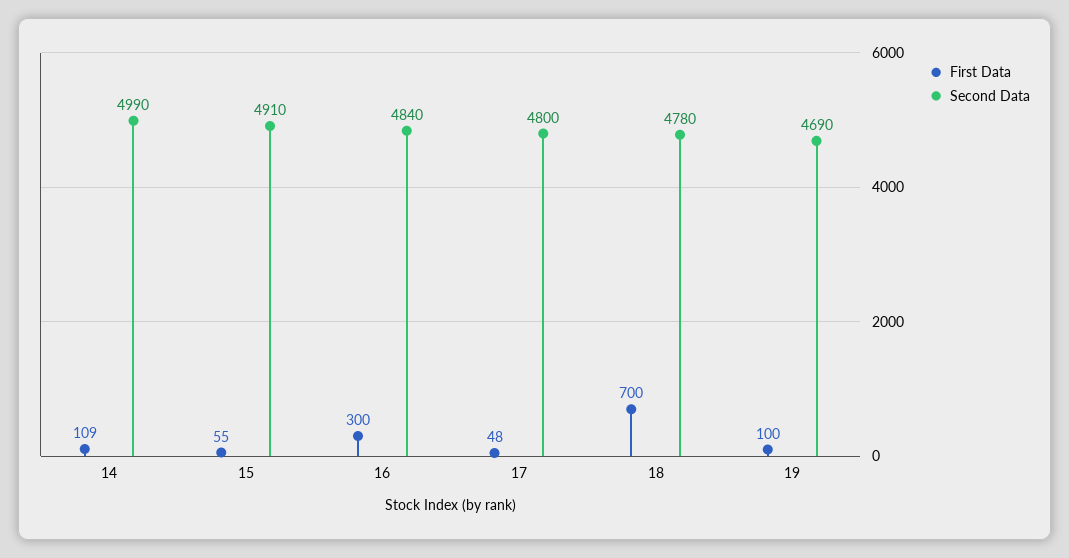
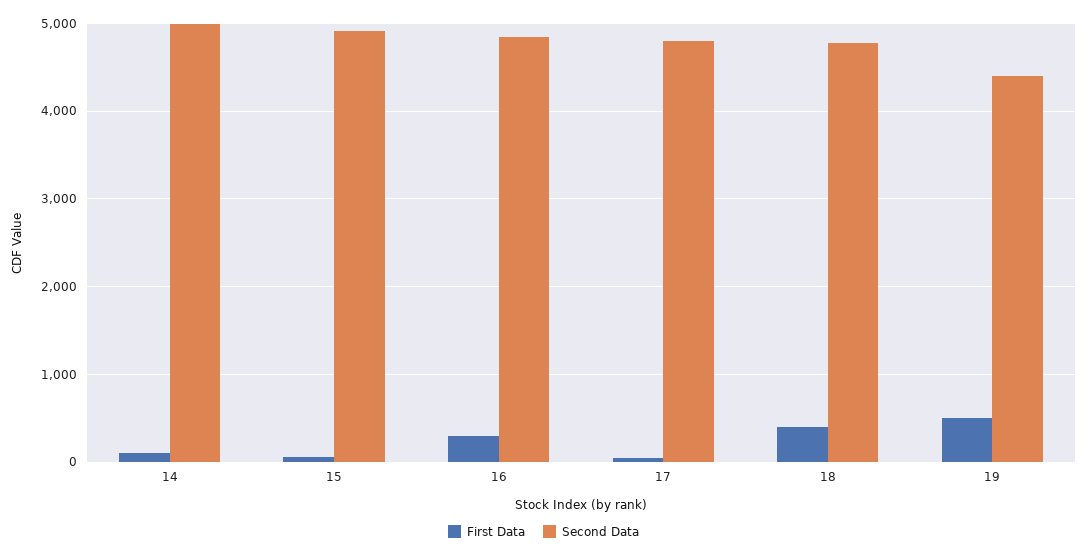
  {
    "First Data": {
      "14": 109,
      "15": 55,
      "16": 300,
      "17": 48,
-     "18": 700,
+     "18": 400,
-     "19": 100
+     "19": 500
    },
    "Second Data": {
      "14": 4990,
      "15": 4910,
      "16": 4840,
      "17": 4800,
      "18": 4780,
-     "19": 4690
+     "19": 4400
    }
  }

